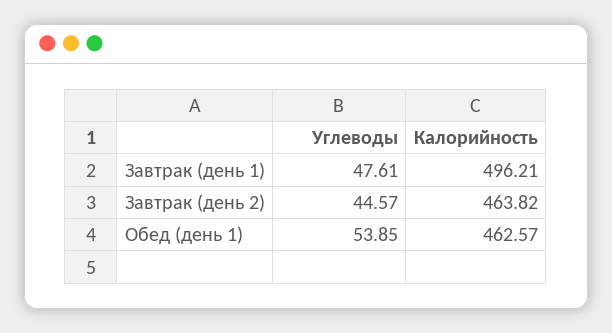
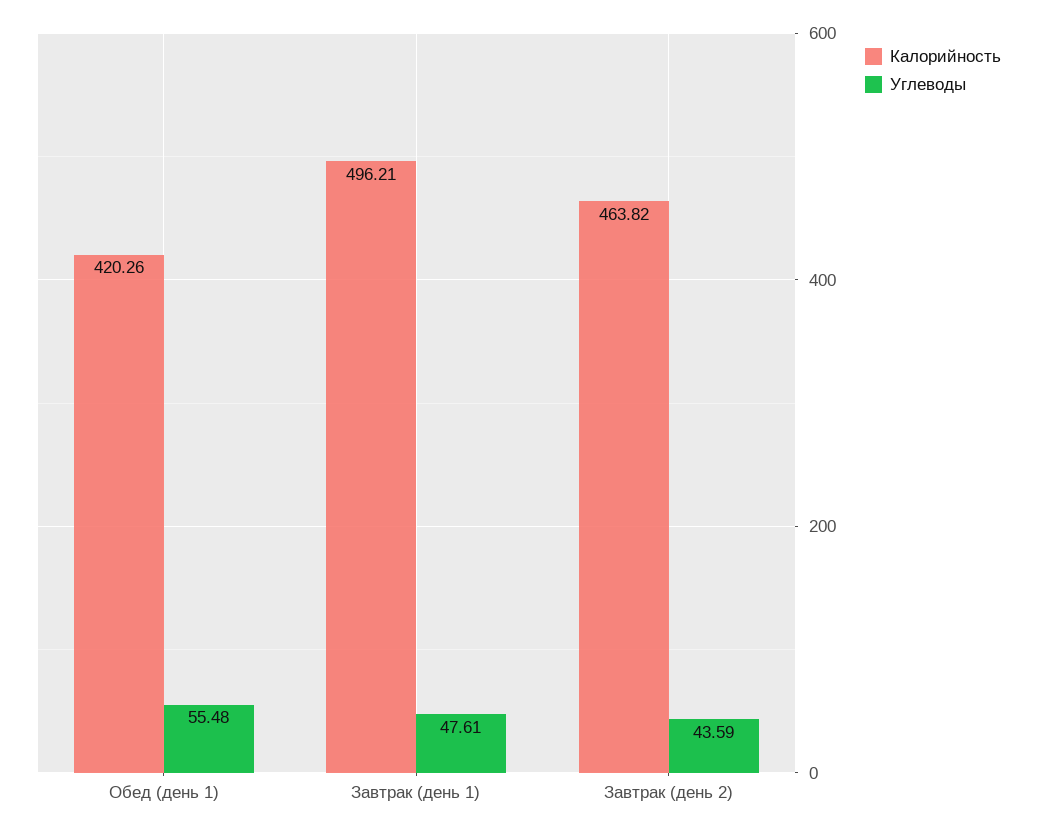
  {
    "Углеводы": {
      "Завтрак (день 1)": 47.61,
-     "Завтрак (день 2)": 44.57,
+     "Завтрак (день 2)": 43.59,
-     "Обед (день 1)": 53.85
+     "Обед (день 1)": 55.48
    },
    "Калорийность": {
      "Завтрак (день 1)": 496.21,
      "Завтрак (день 2)": 463.82,
-     "Обед (день 1)": 462.57
+     "Обед (день 1)": 420.26
    }
  }

